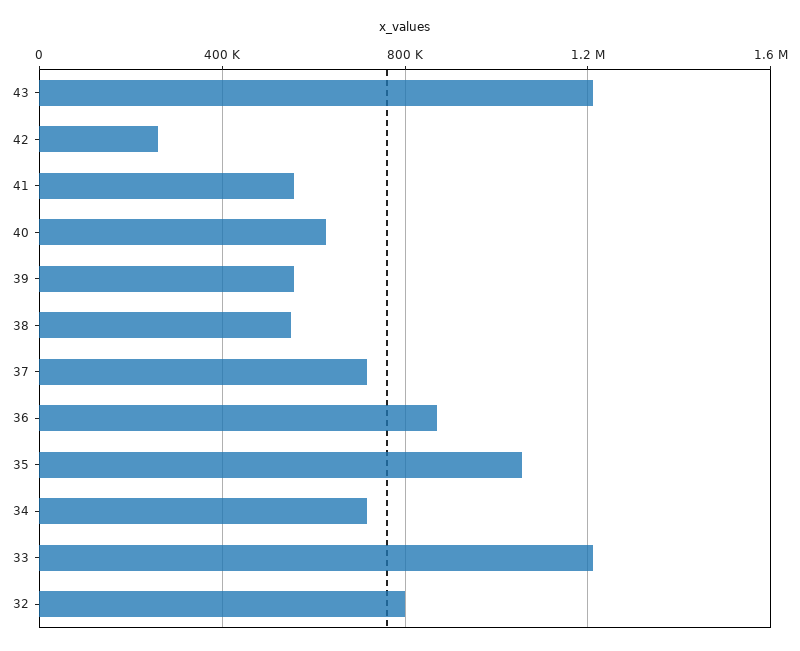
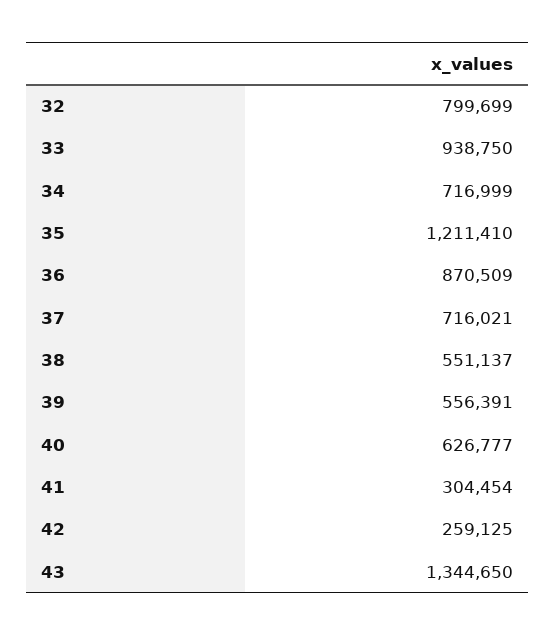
  {
-   "43": 1200000,
+   "43": 1344650,
    "42": 259125,
-   "41": 550000,
+   "41": 304454,
    "40": 626777,
    "39": 556391,
    "38": 551137,
    "37": 716021,
    "36": 870509,
-   "35": 1050000,
+   "35": 1211410,
    "34": 716999,
-   "33": 1200000,
+   "33": 938750,
    "32": 799699
  }

